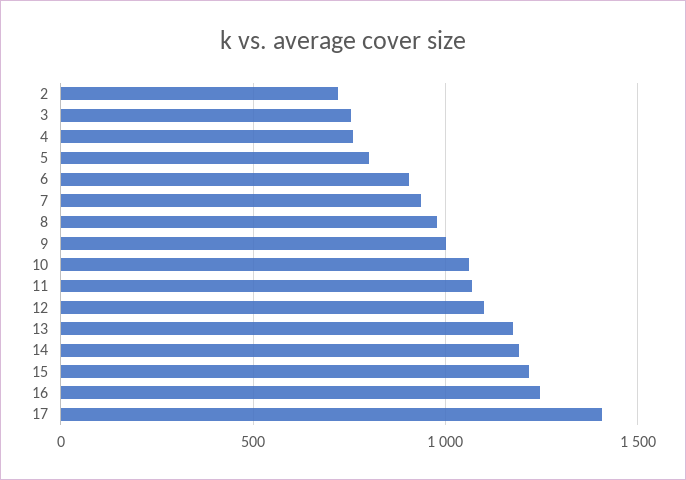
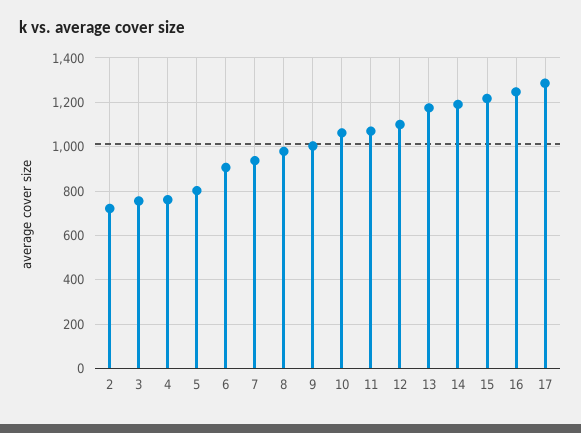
  {
    "2": 700,
    "3": 750,
    "4": 750,
    "5": 800,
    "6": 900,
    "7": 950,
    "8": 1000,
    "9": 1000,
    "10": 1050,
    "11": 1050,
    "12": 1100,
    "13": 1200,
    "14": 1200,
    "15": 1200,
    "16": 1250,
-   "17": 1400
+   "17": 1300
  }

